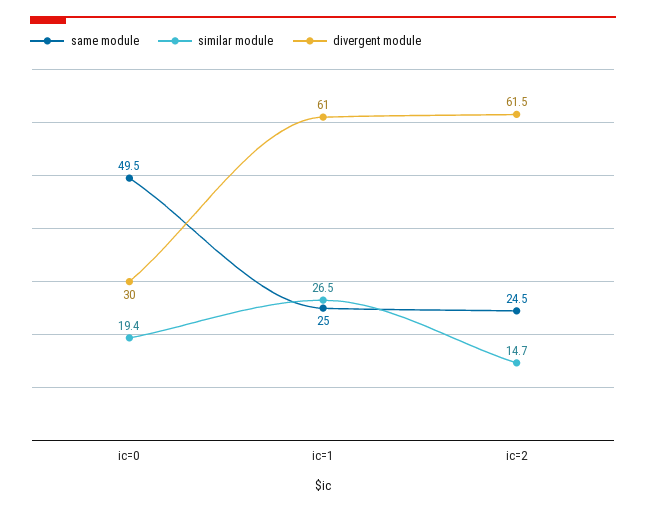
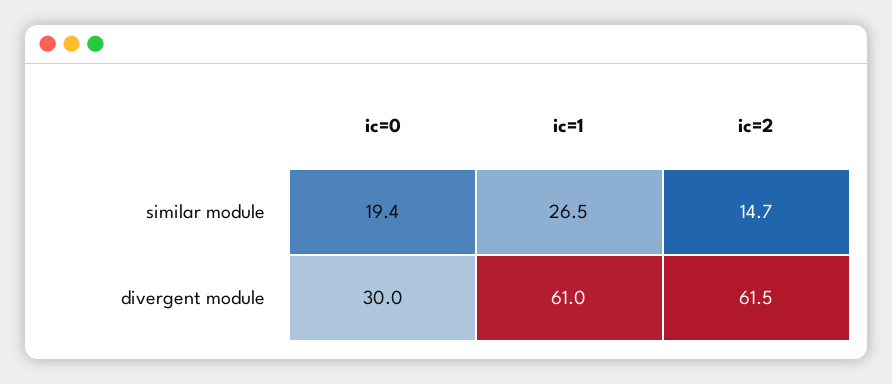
  {
-   "same module": {
-     "ic=0": 49.5,
-     "ic=1": 25,
-     "ic=2": 24.5
-   },
    "similar module": {
      "ic=0": 19.4,
      "ic=1": 26.5,
      "ic=2": 14.7
    },
    "divergent module": {
      "ic=0": 30,
      "ic=1": 61,
      "ic=2": 61.5
    }
  }

